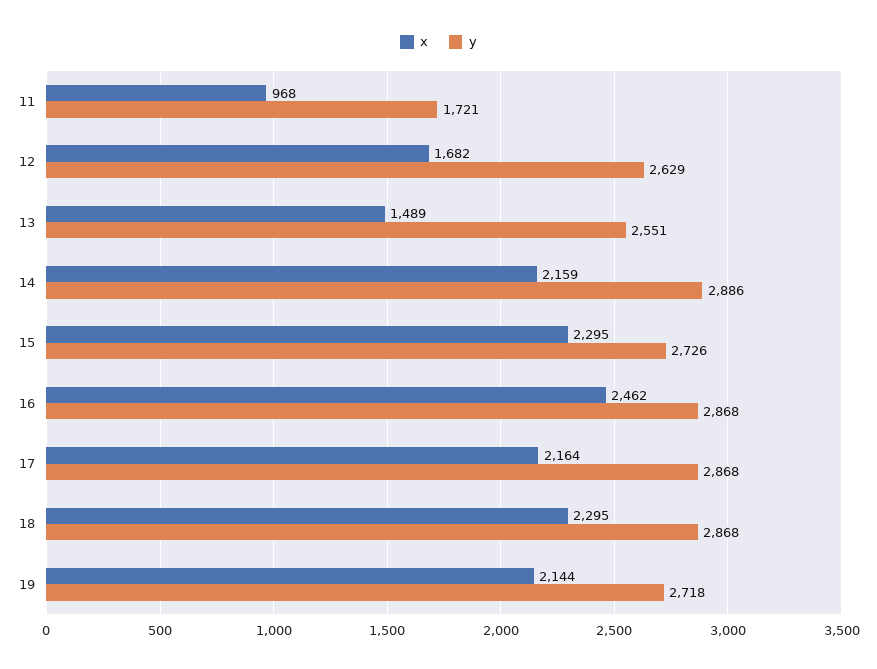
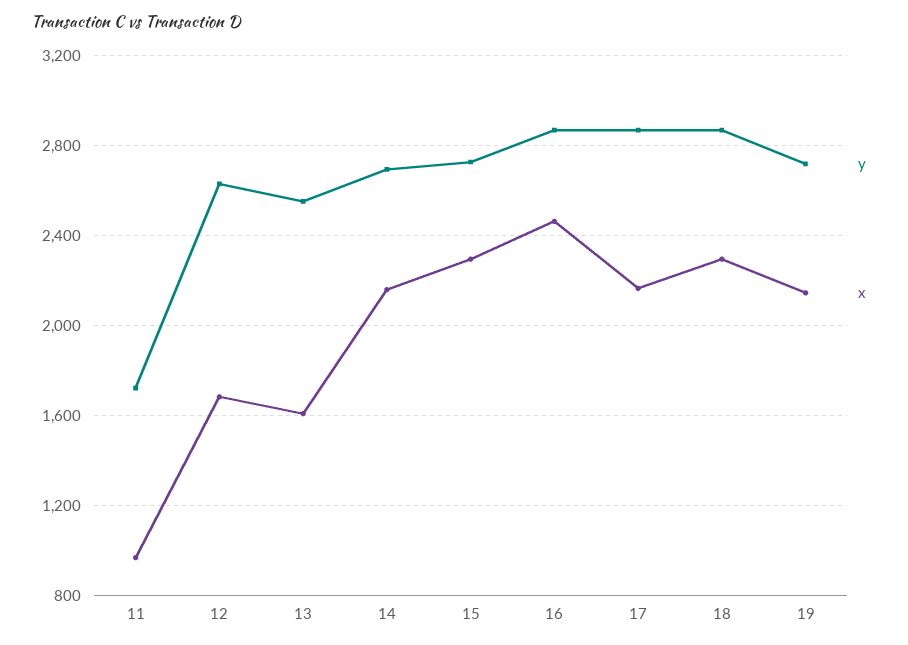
  {
    "x": {
      "11": 968,
      "12": 1682,
-     "13": 1489,
+     "13": 1600,
      "14": 2159,
      "15": 2295,
      "16": 2462,
      "17": 2164,
      "18": 2295,
      "19": 2144
    },
    "y": {
      "11": 1721,
      "12": 2629,
      "13": 2551,
-     "14": 2886,
+     "14": 2700,
      "15": 2726,
      "16": 2868,
      "17": 2868,
      "18": 2868,
      "19": 2718
    }
  }

